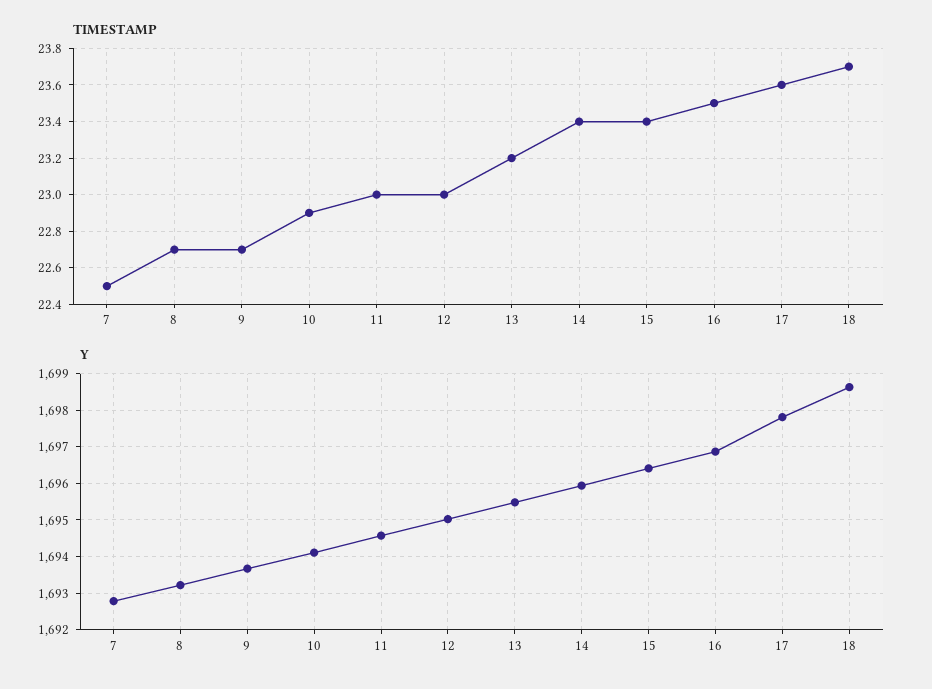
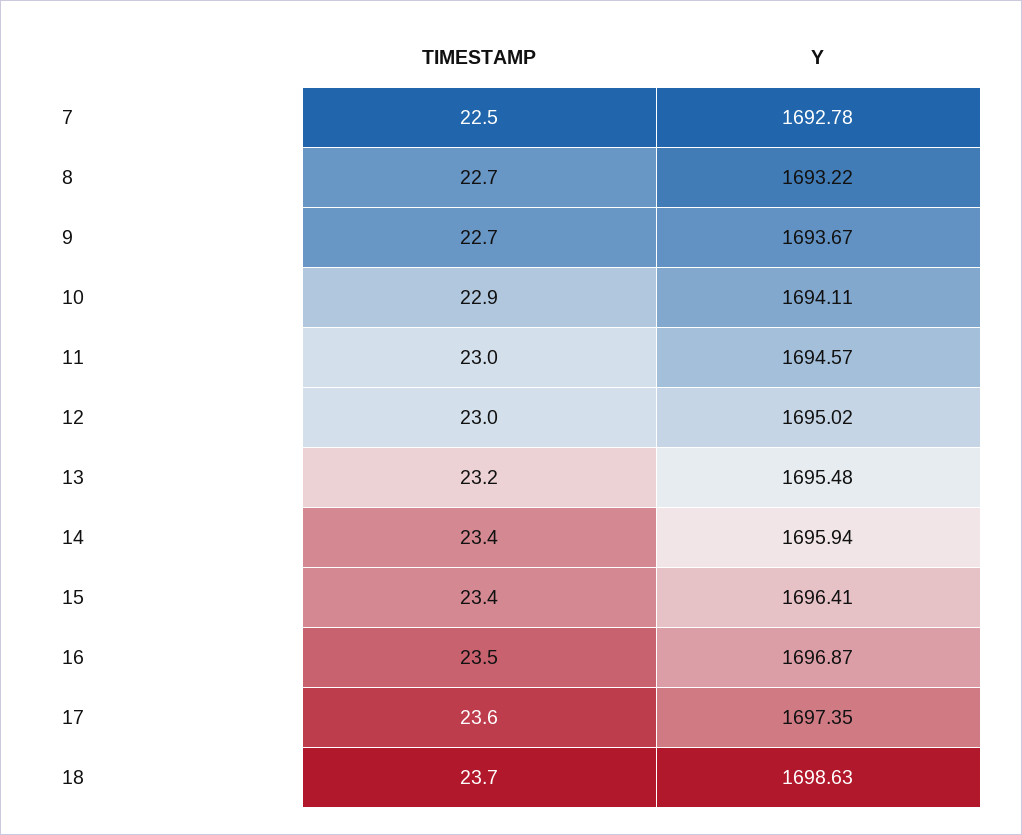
  {
    "TIMESTAMP": {
      "7": 22.5,
      "8": 22.7,
      "9": 22.7,
      "10": 22.9,
      "11": 23,
      "12": 23,
      "13": 23.2,
      "14": 23.4,
      "15": 23.4,
      "16": 23.5,
      "17": 23.6,
      "18": 23.7
    },
    "Y": {
      "7": 1692.78,
      "8": 1693.22,
      "9": 1693.67,
      "10": 1694.11,
      "11": 1694.57,
      "12": 1695.02,
      "13": 1695.48,
      "14": 1695.94,
      "15": 1696.41,
      "16": 1696.87,
-     "17": 1697.8,
+     "17": 1697.35,
      "18": 1698.63
    }
  }

